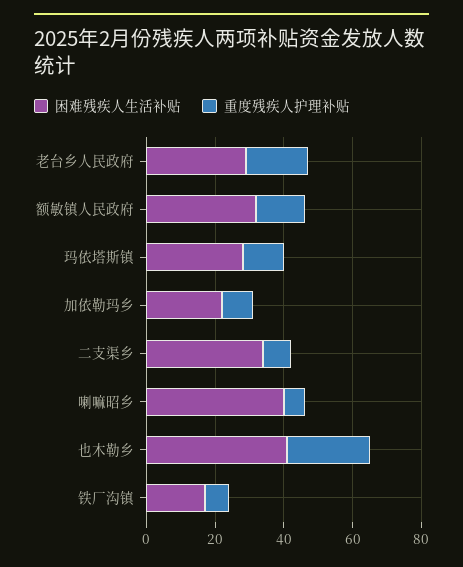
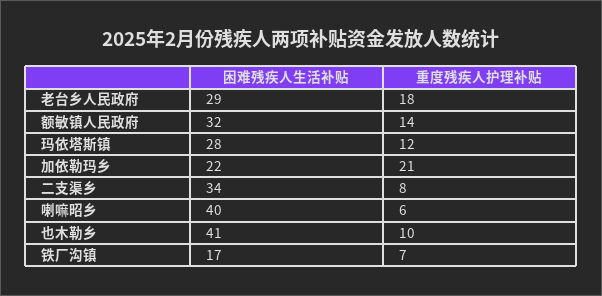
  {
    "困难残疾人生活补贴": {
      "老台乡人民政府": 29,
      "额敏镇人民政府": 32,
      "玛依塔斯镇": 28,
      "加依勒玛乡": 22,
      "二支渠乡": 34,
      "喇嘛昭乡": 40,
      "也木勒乡": 41,
      "铁厂沟镇": 17
    },
    "重度残疾人护理补贴": {
      "老台乡人民政府": 18,
      "额敏镇人民政府": 14,
      "玛依塔斯镇": 12,
-     "加依勒玛乡": 10,
+     "加依勒玛乡": 21,
      "二支渠乡": 8,
      "喇嘛昭乡": 6,
-     "也木勒乡": 25,
+     "也木勒乡": 10,
      "铁厂沟镇": 7
    }
  }

